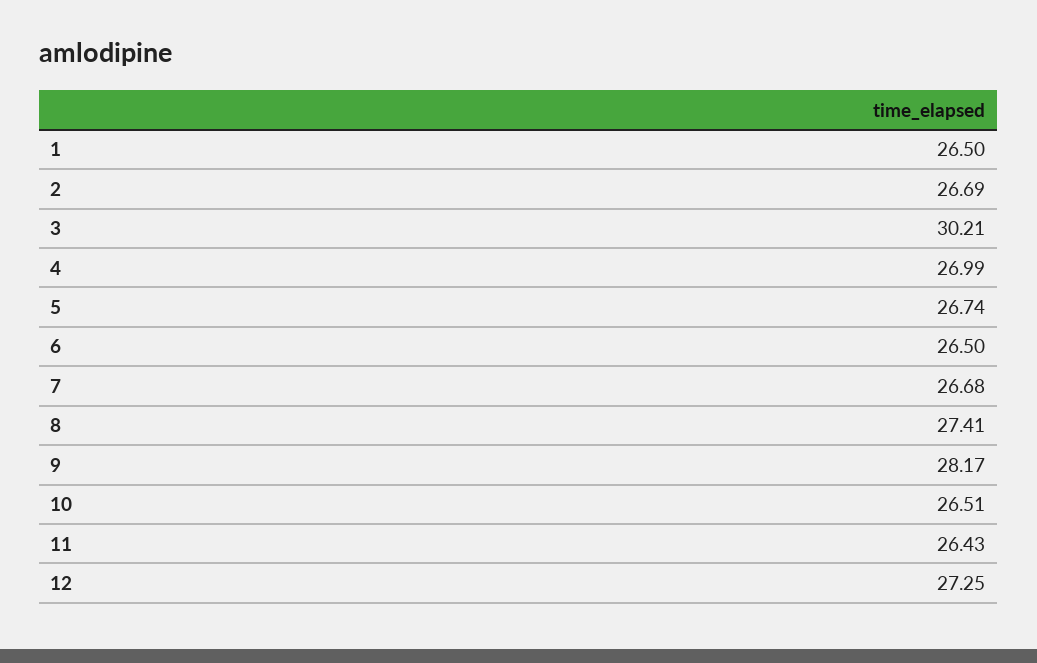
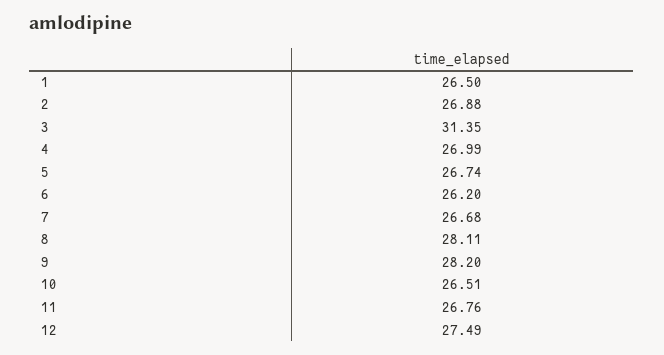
  {
    "1": 26.5,
-   "2": 26.69,
+   "2": 26.88,
-   "3": 30.21,
+   "3": 31.35,
    "4": 26.99,
    "5": 26.74,
-   "6": 26.5,
+   "6": 26.2,
    "7": 26.68,
-   "8": 27.41,
+   "8": 28.11,
-   "9": 28.17,
+   "9": 28.2,
    "10": 26.51,
-   "11": 26.43,
+   "11": 26.76,
-   "12": 27.25
+   "12": 27.49
  }

